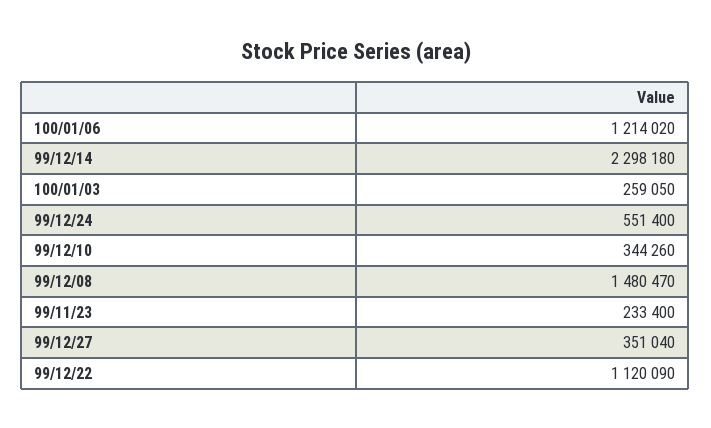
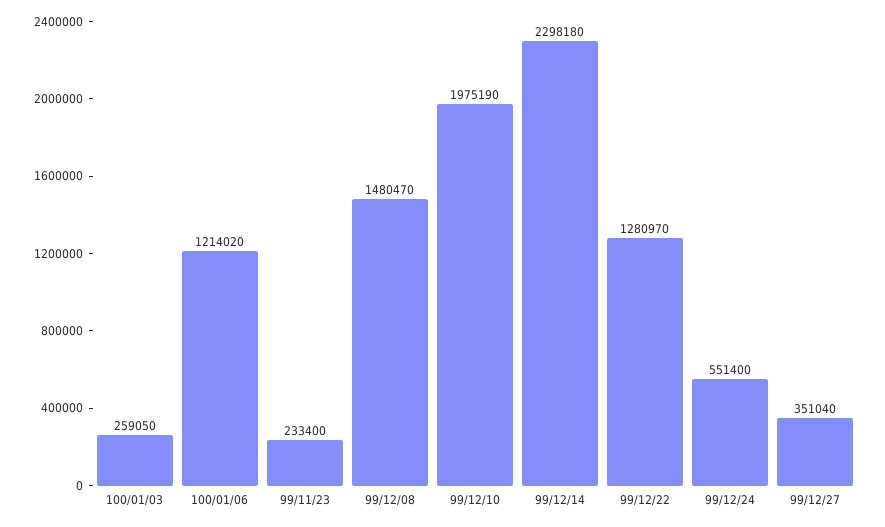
  {
    "100/01/06": 1214020,
    "99/12/14": 2298180,
    "100/01/03": 259050,
    "99/12/24": 551400,
-   "99/12/10": 344260,
+   "99/12/10": 1975190,
    "99/12/08": 1480470,
    "99/11/23": 233400,
    "99/12/27": 351040,
-   "99/12/22": 1120090
+   "99/12/22": 1280970
  }

